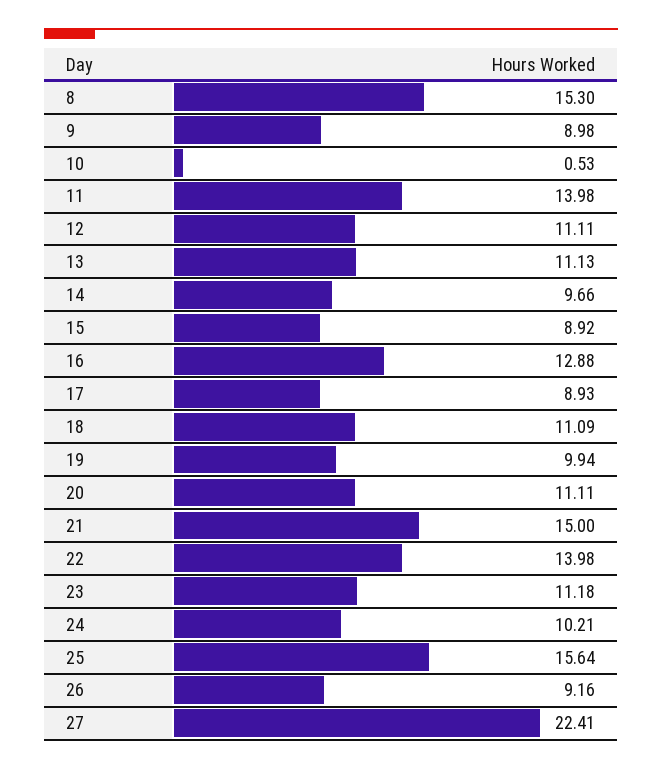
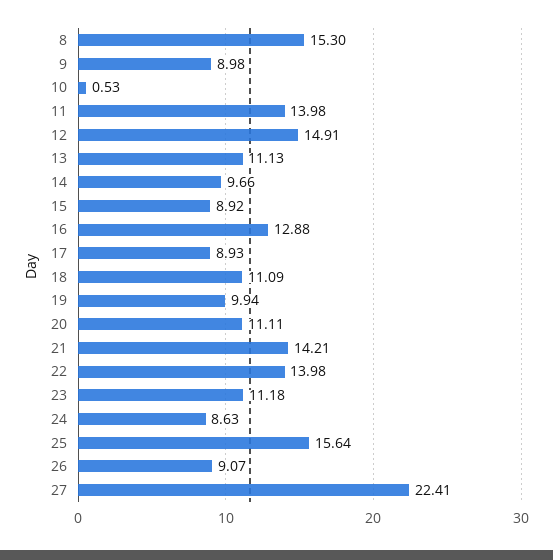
  {
    "8": 15.3,
    "9": 8.98,
    "10": 0.53,
    "11": 13.98,
-   "12": 11.11,
+   "12": 14.91,
    "13": 11.13,
    "14": 9.66,
    "15": 8.92,
    "16": 12.88,
    "17": 8.93,
    "18": 11.09,
    "19": 9.94,
    "20": 11.11,
-   "21": 15,
+   "21": 14.21,
    "22": 13.98,
    "23": 11.18,
-   "24": 10.21,
+   "24": 8.63,
    "25": 15.64,
-   "26": 9.16,
+   "26": 9.07,
    "27": 22.41
  }

